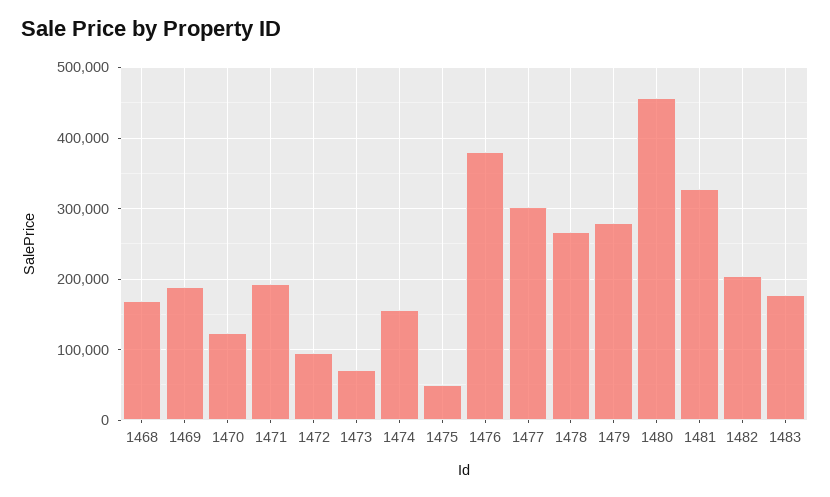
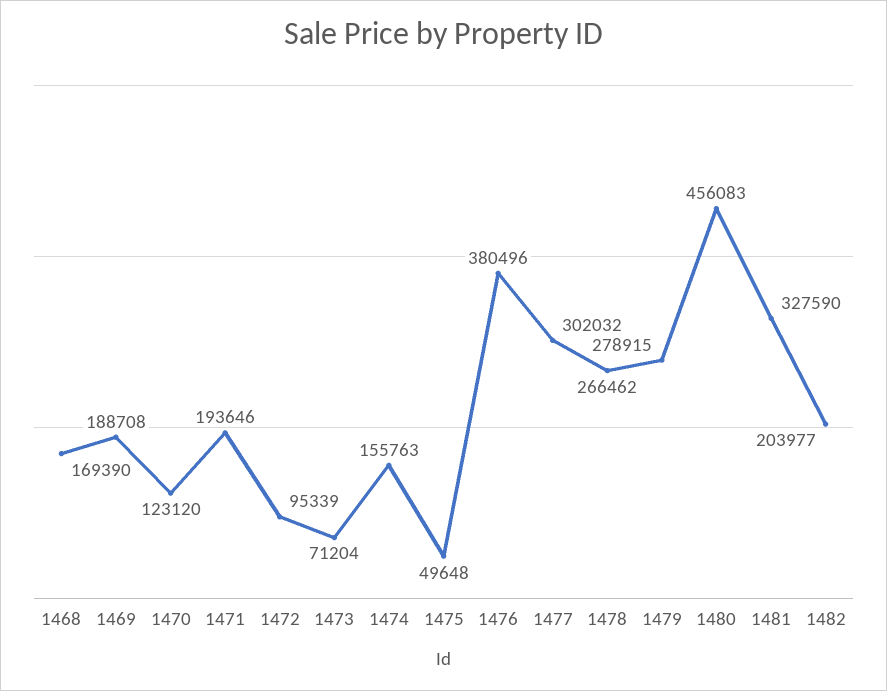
  {
    "1468": 169390,
    "1469": 188708,
    "1470": 123120,
    "1471": 193646,
    "1472": 95339,
    "1473": 71204,
    "1474": 155763,
    "1475": 49648,
    "1476": 380496,
    "1477": 302032,
    "1478": 266462,
    "1479": 278915,
    "1480": 456083,
    "1481": 327590,
-   "1482": 203977,
+   "1482": 203977
-   "1483": 180000
  }

